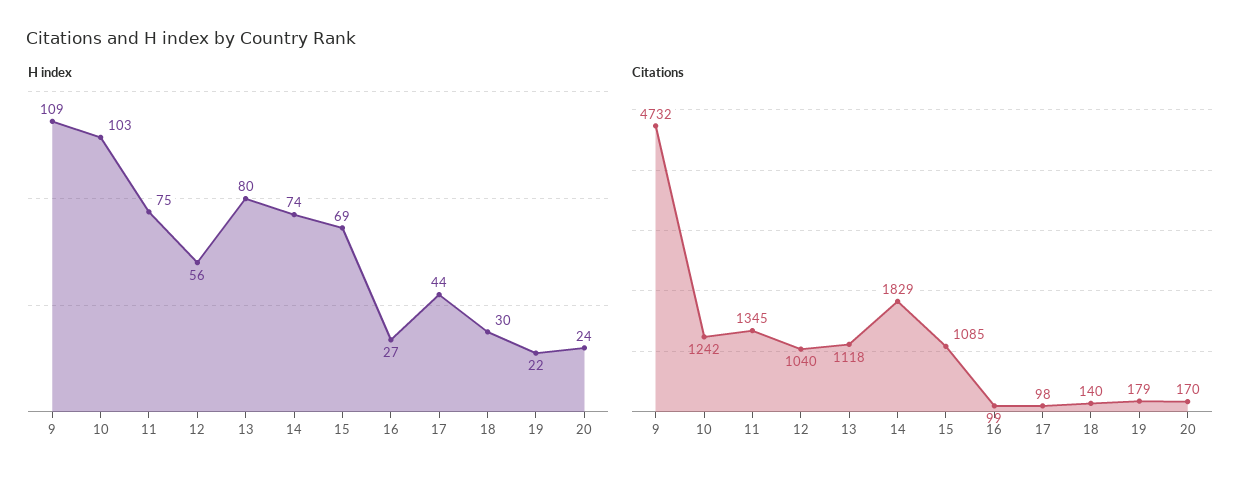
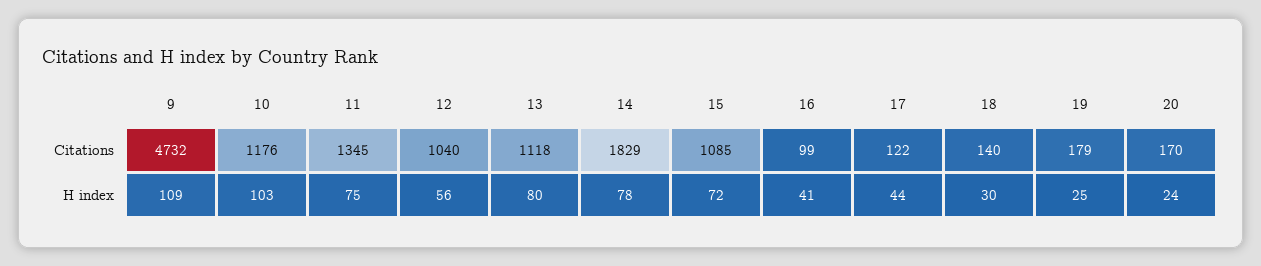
  {
    "H index": {
      "9": 109,
      "10": 103,
      "11": 75,
      "12": 56,
      "13": 80,
-     "14": 74,
+     "14": 78,
-     "15": 69,
+     "15": 72,
-     "16": 27,
+     "16": 41,
      "17": 44,
      "18": 30,
-     "19": 22,
+     "19": 25,
      "20": 24
    },
    "Citations": {
      "9": 4732,
-     "10": 1242,
+     "10": 1176,
      "11": 1345,
      "12": 1040,
      "13": 1118,
      "14": 1829,
      "15": 1085,
      "16": 99,
-     "17": 98,
+     "17": 122,
      "18": 140,
      "19": 179,
      "20": 170
    }
  }

